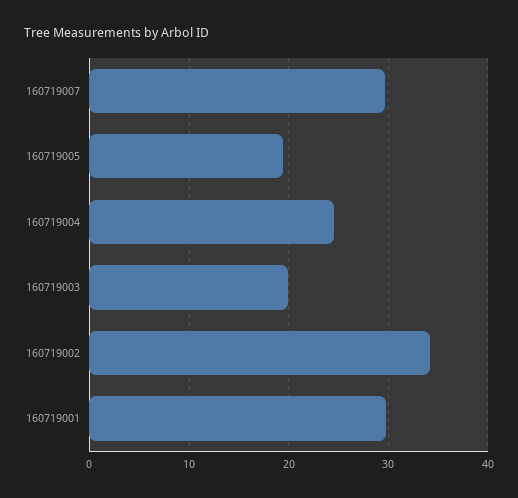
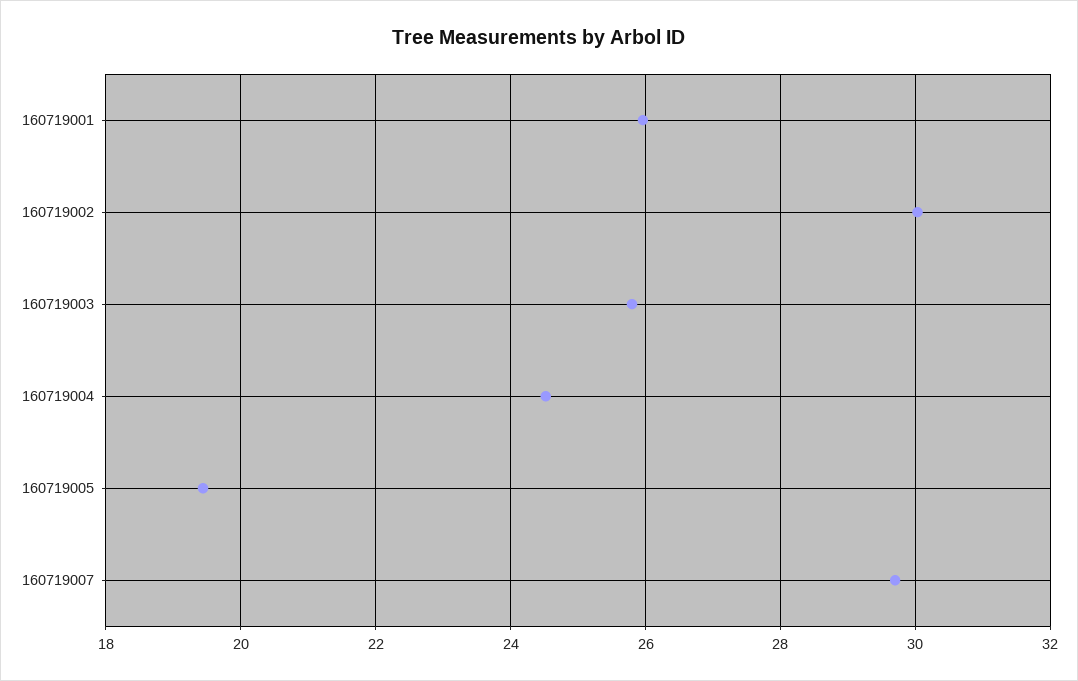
  {
    "160719007": 29.8,
    "160719005": 19.4,
    "160719004": 24.6,
-   "160719003": 20,
+   "160719003": 25.8,
-   "160719002": 34,
+   "160719002": 30,
-   "160719001": 30
+   "160719001": 26
  }

